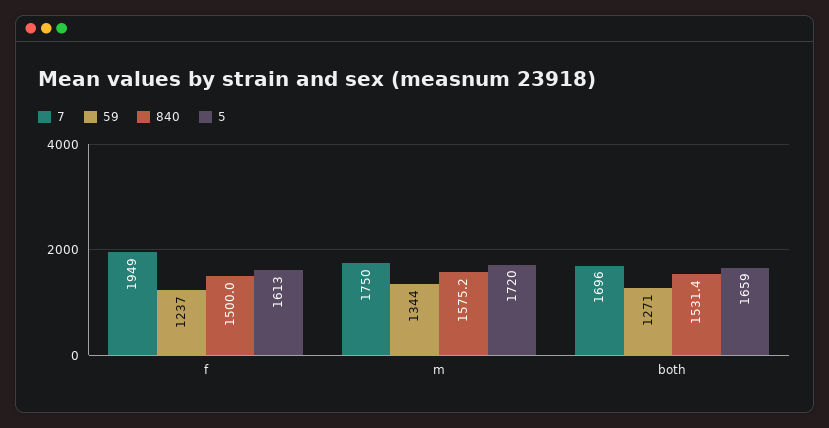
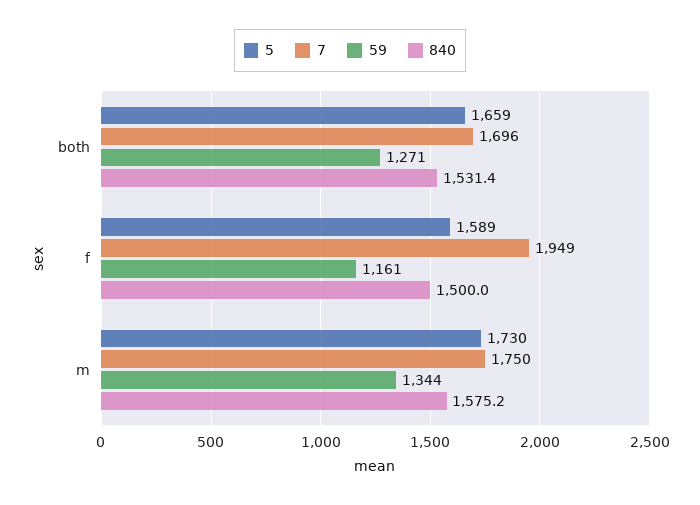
  {
    "7": {
      "f": 1949,
      "m": 1750,
      "both": 1696
    },
    "59": {
-     "f": 1237,
+     "f": 1161,
      "m": 1344,
      "both": 1271
    },
    "840": {
      "f": 1500,
      "m": 1575.2,
      "both": 1531.4
    },
    "5": {
-     "f": 1613,
+     "f": 1589,
-     "m": 1720,
+     "m": 1730,
      "both": 1659
    }
  }

